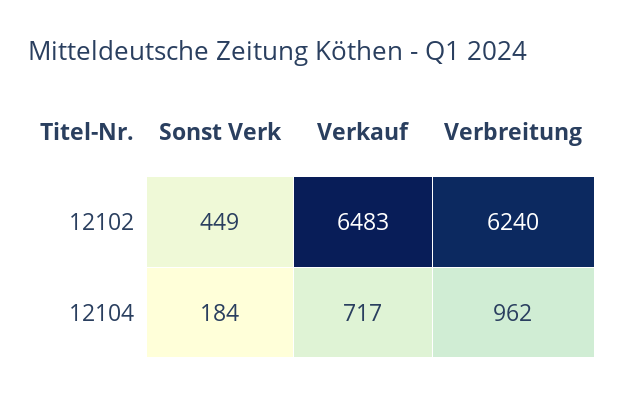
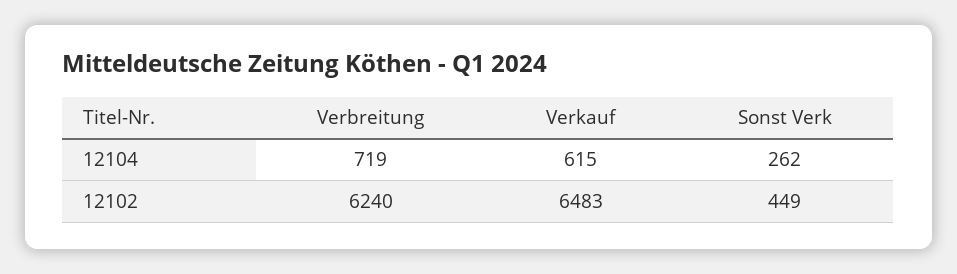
  {
    "Sonst Verk": {
      "12102": 449,
-     "12104": 184
+     "12104": 262
    },
    "Verkauf": {
      "12102": 6483,
-     "12104": 717
+     "12104": 615
    },
    "Verbreitung": {
      "12102": 6240,
-     "12104": 962
+     "12104": 719
    }
  }

